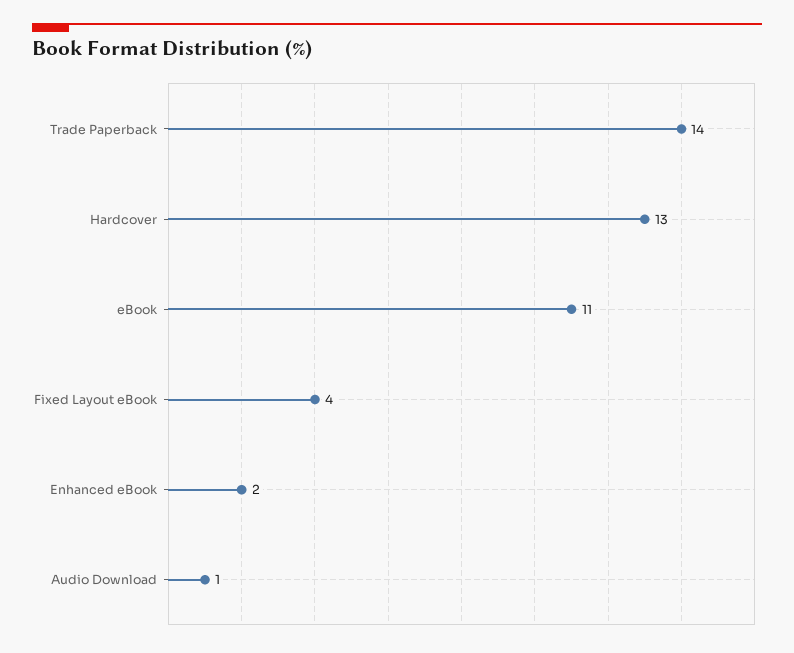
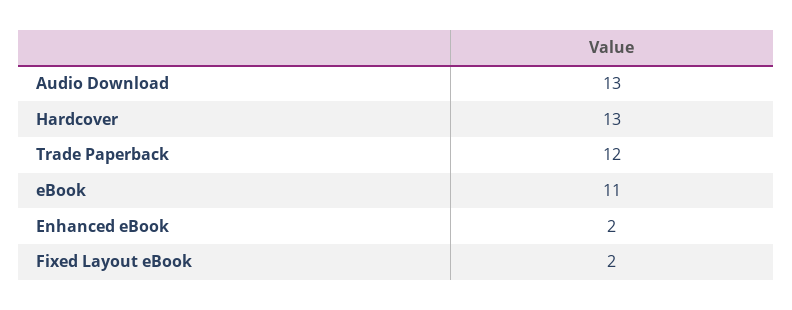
  {
-   "Trade Paperback": 14,
+   "Trade Paperback": 12,
    "Hardcover": 13,
    "eBook": 11,
-   "Fixed Layout eBook": 4,
+   "Fixed Layout eBook": 2,
    "Enhanced eBook": 2,
-   "Audio Download": 1
+   "Audio Download": 13
  }

